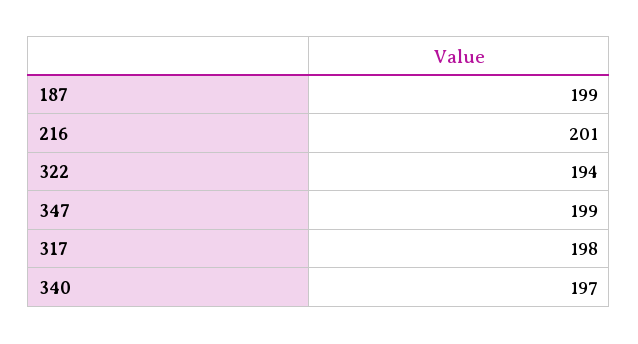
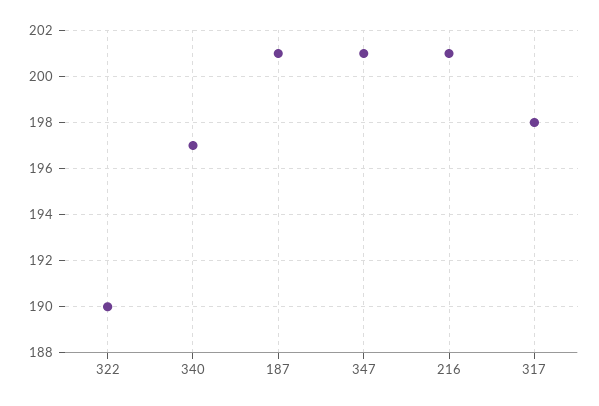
  {
-   "187": 199,
+   "187": 201,
    "216": 201,
-   "322": 194,
+   "322": 190,
-   "347": 199,
+   "347": 201,
    "317": 198,
    "340": 197
  }

